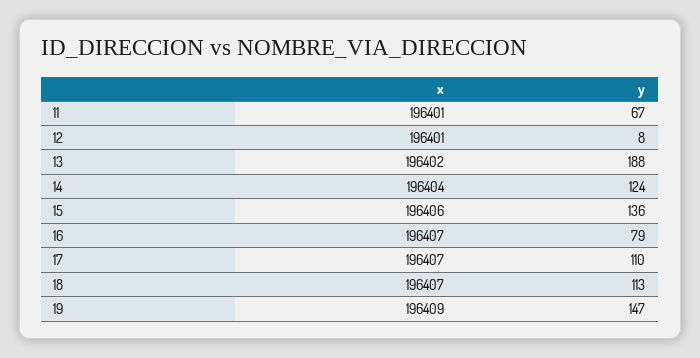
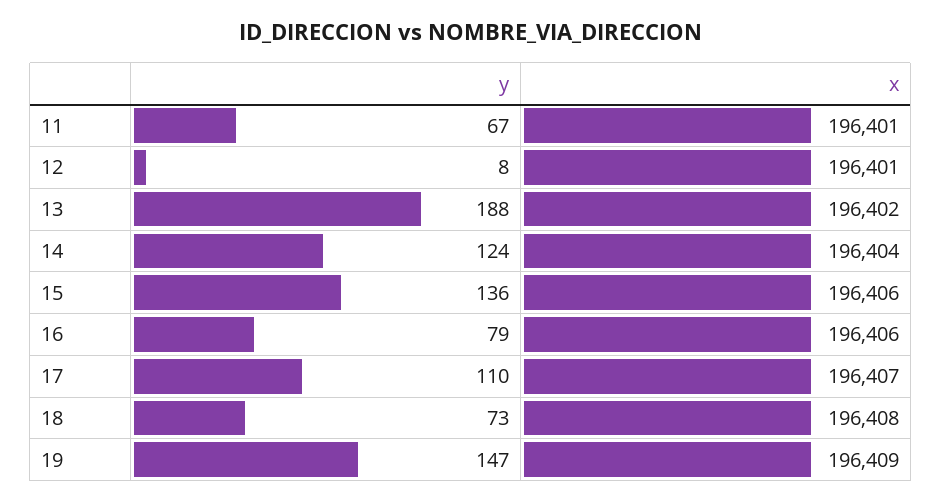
  {
    "x": {
      "11": 196401,
      "12": 196401,
      "13": 196402,
      "14": 196404,
      "15": 196406,
-     "16": 196407,
+     "16": 196406,
      "17": 196407,
-     "18": 196407,
+     "18": 196408,
      "19": 196409
    },
    "y": {
      "11": 67,
      "12": 8,
      "13": 188,
      "14": 124,
      "15": 136,
      "16": 79,
      "17": 110,
-     "18": 113,
+     "18": 73,
      "19": 147
    }
  }

